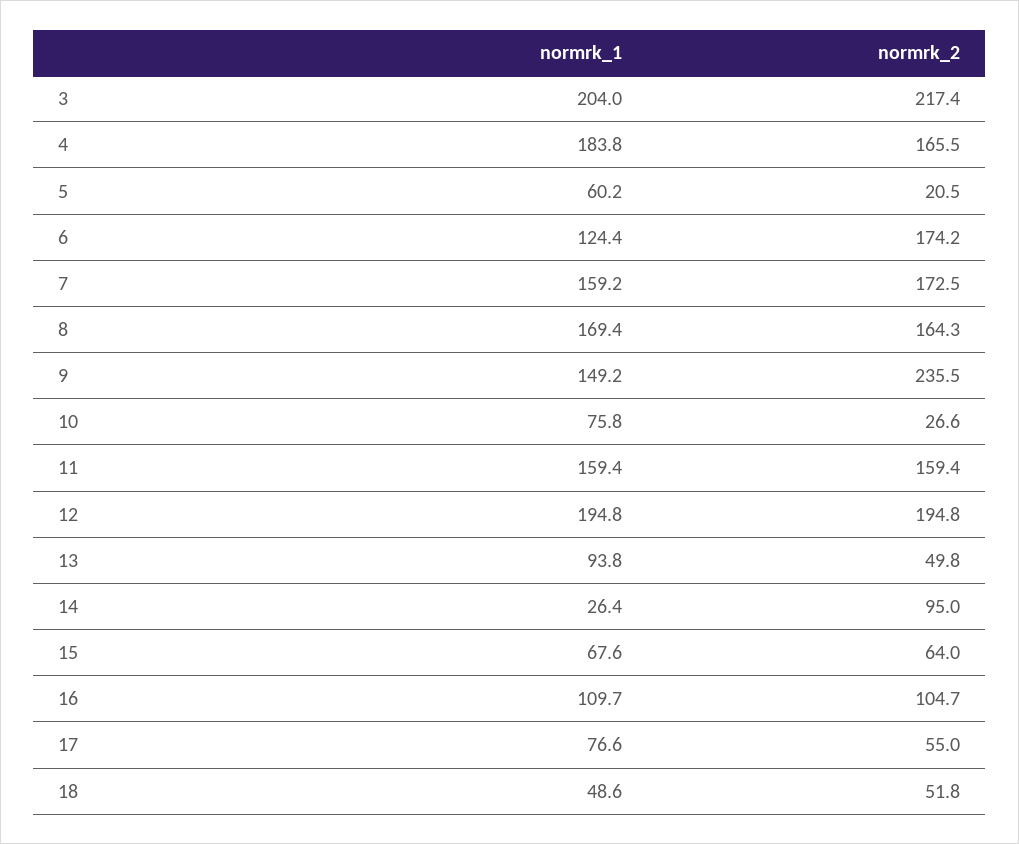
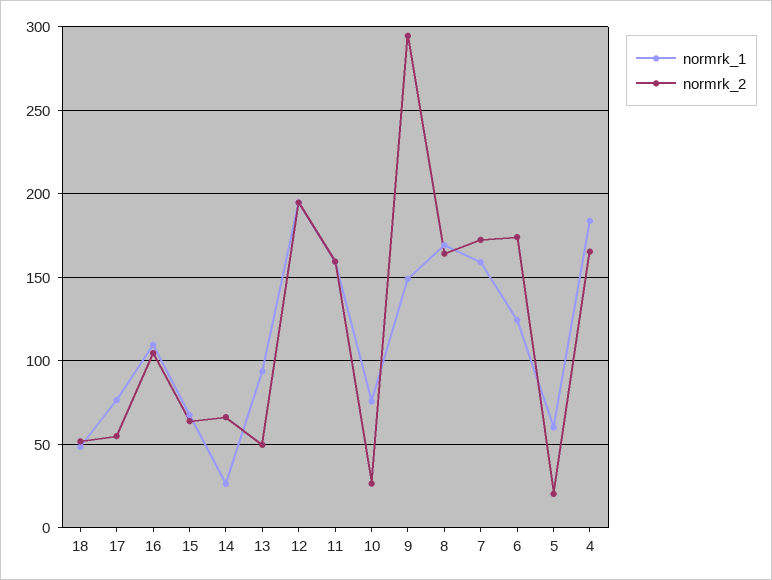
  {
    "normrk_1": {
-     "3": 204,
      "4": 183.8,
      "5": 60.2,
      "6": 124.4,
      "7": 159.2,
      "8": 169.4,
      "9": 149.2,
      "10": 75.8,
      "11": 159.4,
      "12": 194.8,
      "13": 93.8,
      "14": 26.4,
      "15": 67.6,
      "16": 109.7,
      "17": 76.6,
      "18": 48.6
    },
    "normrk_2": {
-     "3": 217.4,
      "4": 165.5,
      "5": 20.5,
      "6": 174.2,
      "7": 172.5,
      "8": 164.3,
-     "9": 235.5,
+     "9": 295,
      "10": 26.6,
      "11": 159.4,
      "12": 194.8,
      "13": 49.8,
-     "14": 95,
+     "14": 65,
      "15": 64,
      "16": 104.7,
      "17": 55,
      "18": 51.8
    }
  }

